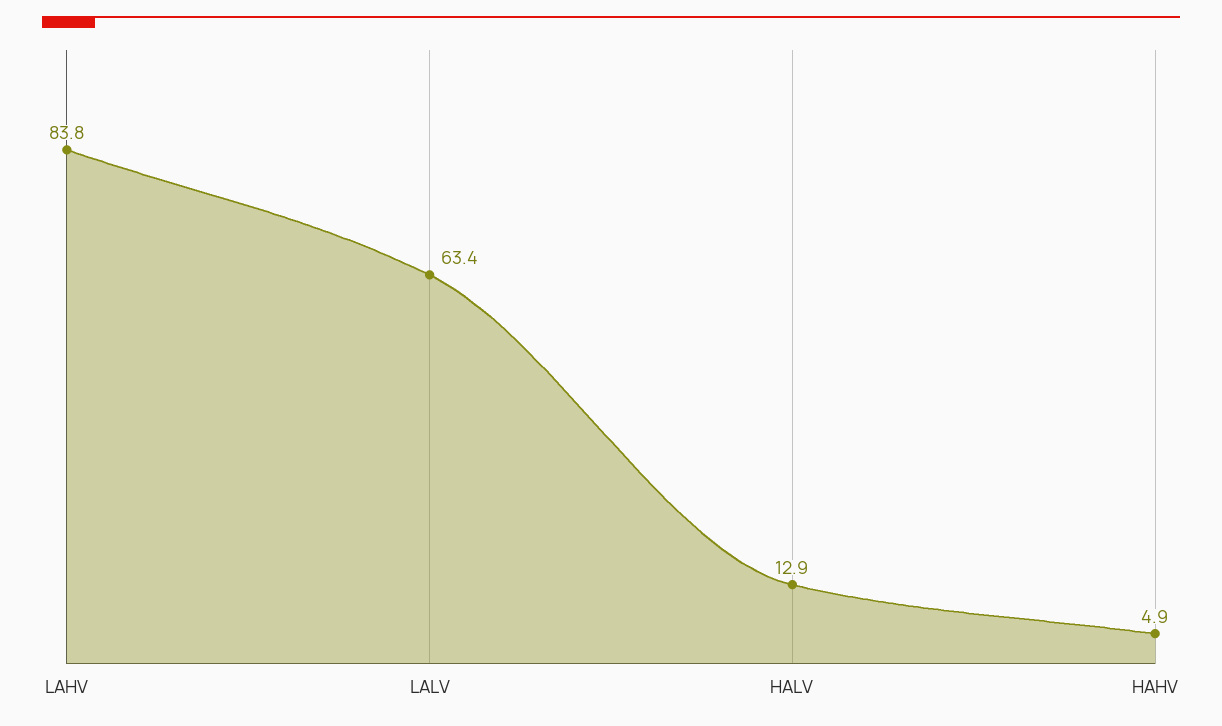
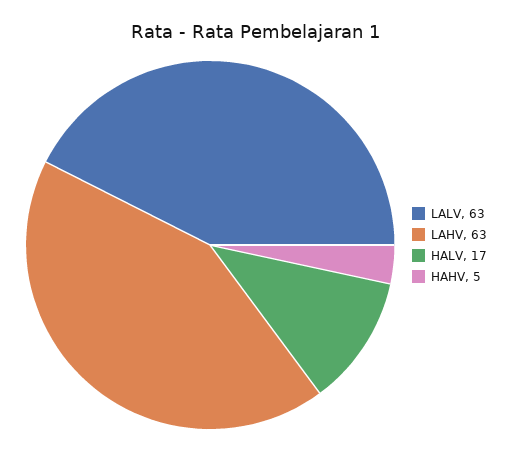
  {
-   "LAHV": 83.8,
+   "LAHV": 63,
    "LALV": 63.4,
-   "HALV": 12.9,
+   "HALV": 17,
    "HAHV": 4.9
  }

